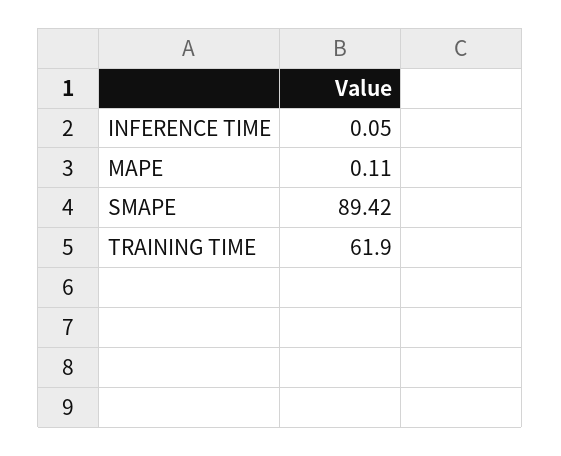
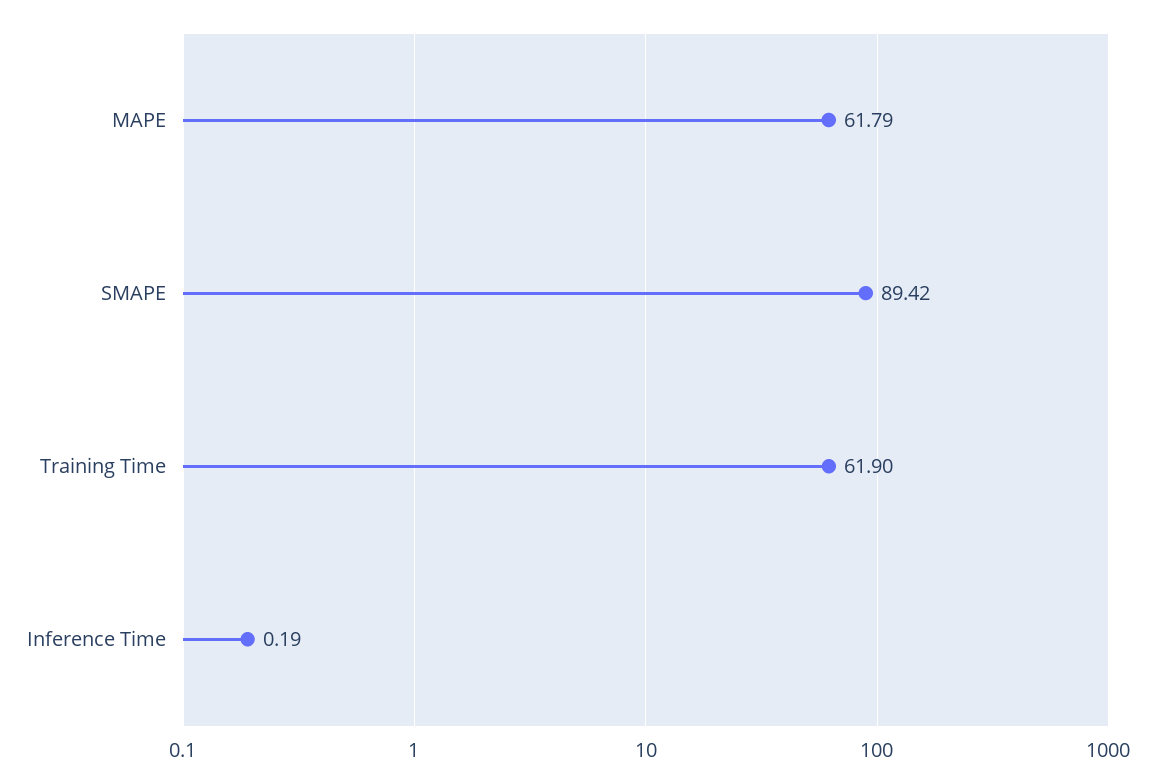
  {
-   "INFERENCE TIME": 0.05,
+   "INFERENCE TIME": 0.19,
-   "MAPE": 0.11,
+   "MAPE": 61.79,
    "SMAPE": 89.42,
    "TRAINING TIME": 61.9
  }

